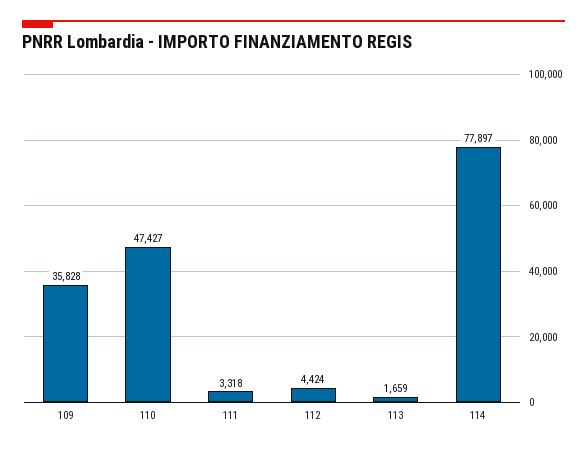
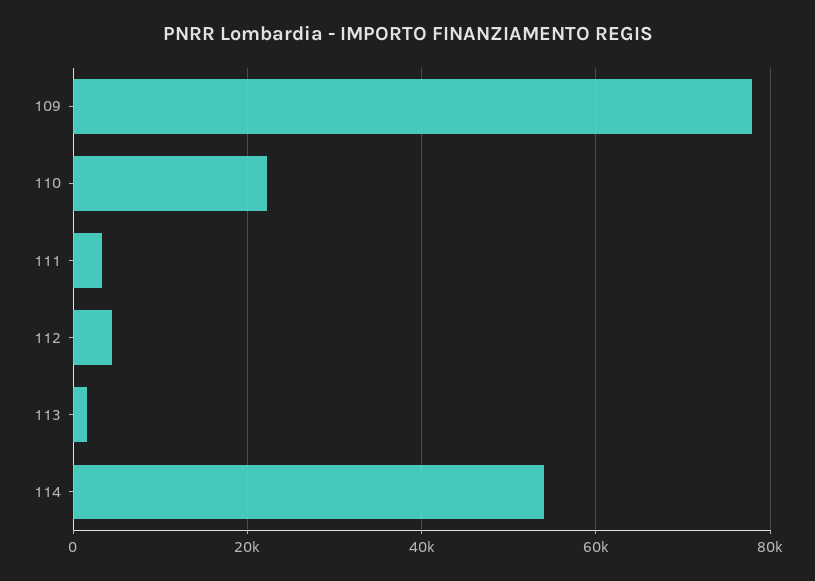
  {
-   "109": 35828,
+   "109": 78000,
-   "110": 47427,
+   "110": 22000,
    "111": 3318,
    "112": 4424,
    "113": 1659,
-   "114": 77897
+   "114": 54000
  }

